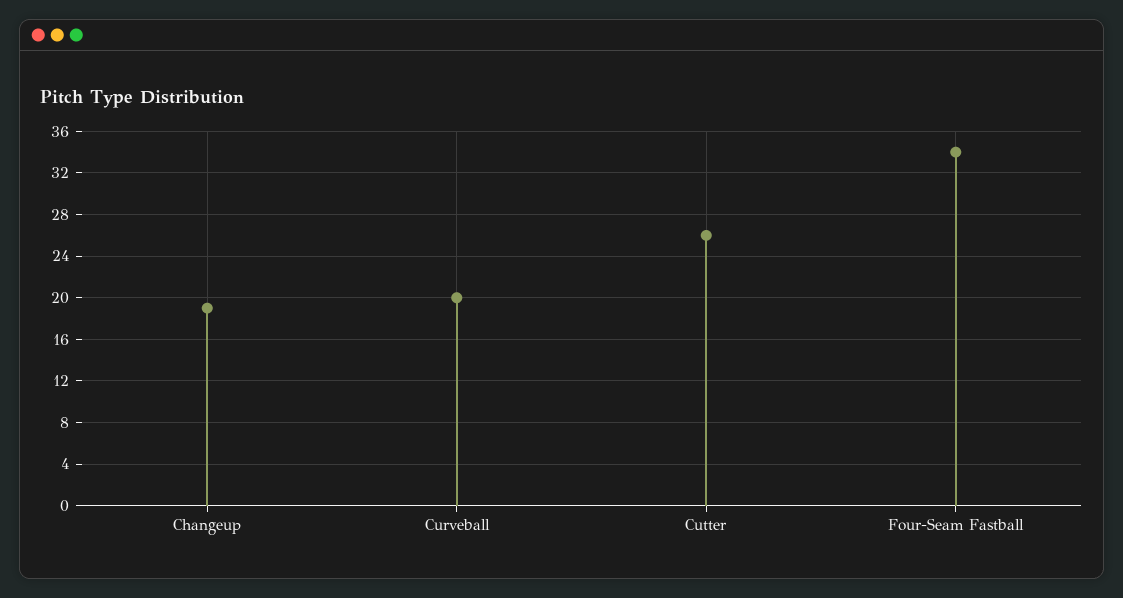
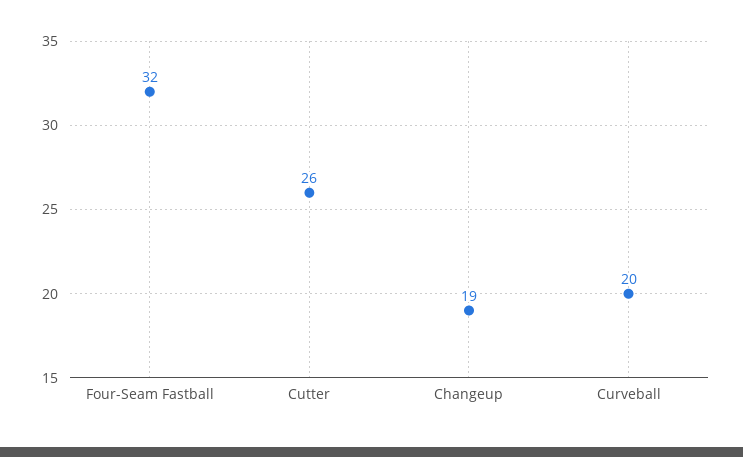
  {
    "Changeup": 19,
    "Curveball": 20,
    "Cutter": 26,
-   "Four-Seam Fastball": 34
+   "Four-Seam Fastball": 32
  }

